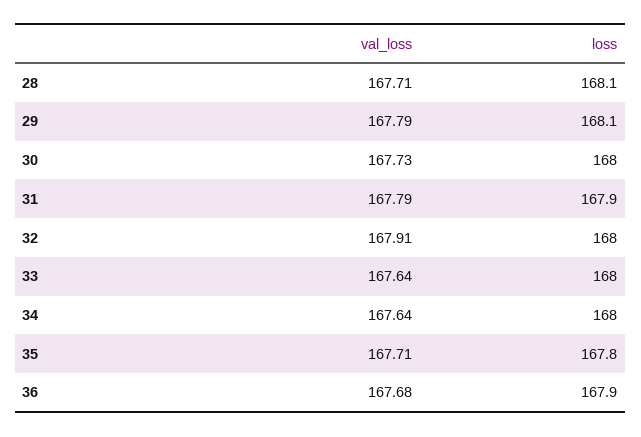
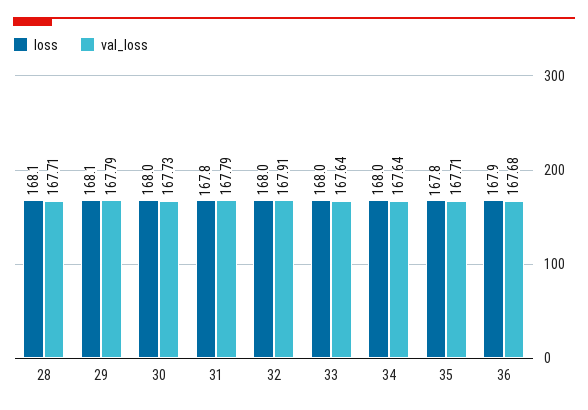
  {
    "val_loss": {
      "28": 167.71,
      "29": 167.79,
      "30": 167.73,
      "31": 167.79,
      "32": 167.91,
      "33": 167.64,
      "34": 167.64,
      "35": 167.71,
      "36": 167.68
    },
    "loss": {
      "28": 168.1,
      "29": 168.1,
      "30": 168,
-     "31": 167.9,
+     "31": 167.8,
      "32": 168,
      "33": 168,
      "34": 168,
      "35": 167.8,
      "36": 167.9
    }
  }

